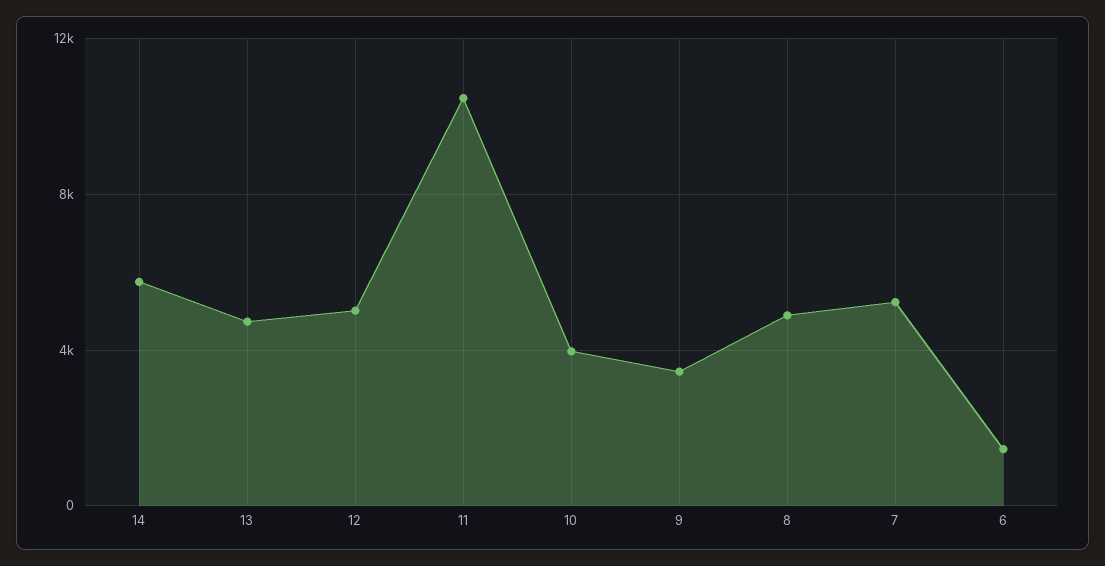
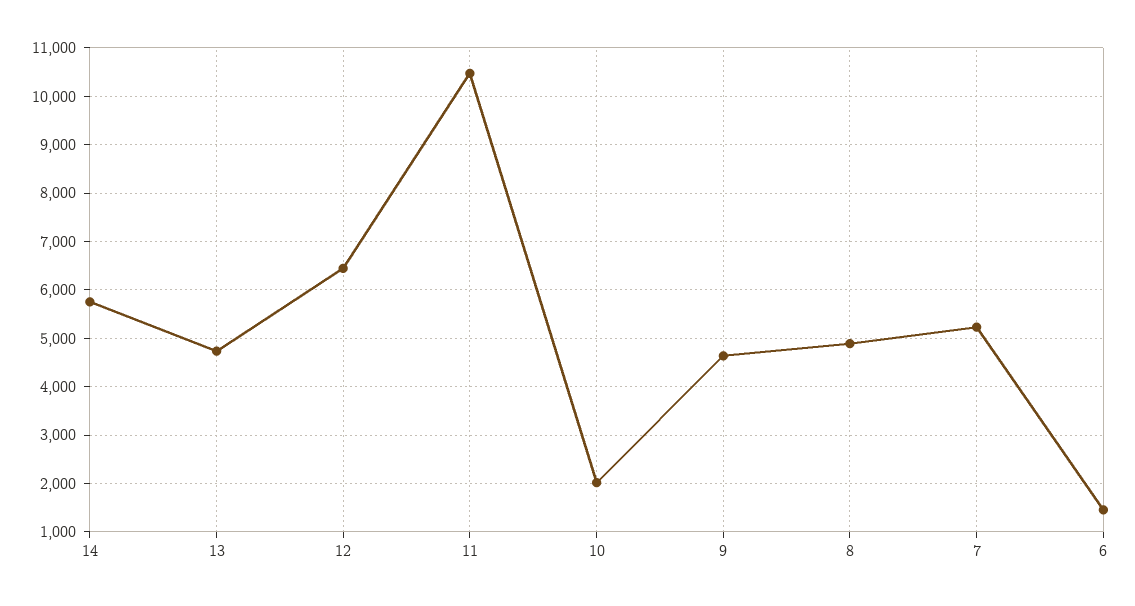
  {
    "14": 5800,
    "13": 4800,
-   "12": 5000,
+   "12": 6400,
    "11": 10400,
-   "10": 4000,
+   "10": 2000,
-   "9": 3500,
+   "9": 4600,
    "8": 4800,
    "7": 5200,
    "6": 1400
  }

